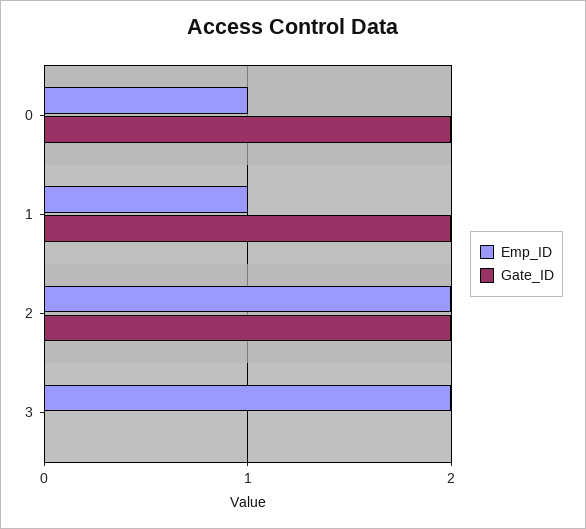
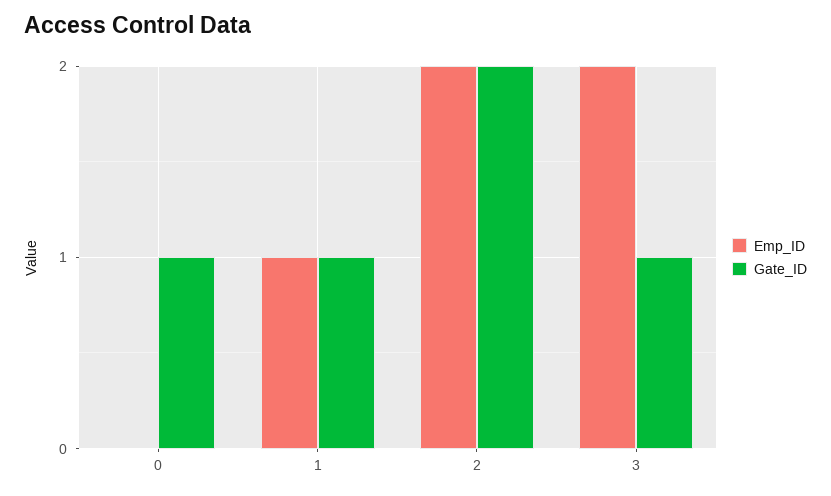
  {
    "Emp_ID": {
-     "0": 1,
+     "0": 0,
      "1": 1,
      "2": 2,
      "3": 2
    },
    "Gate_ID": {
-     "0": 2,
+     "0": 1,
-     "1": 2,
+     "1": 1,
      "2": 2,
-     "3": 0
+     "3": 1
    }
  }

